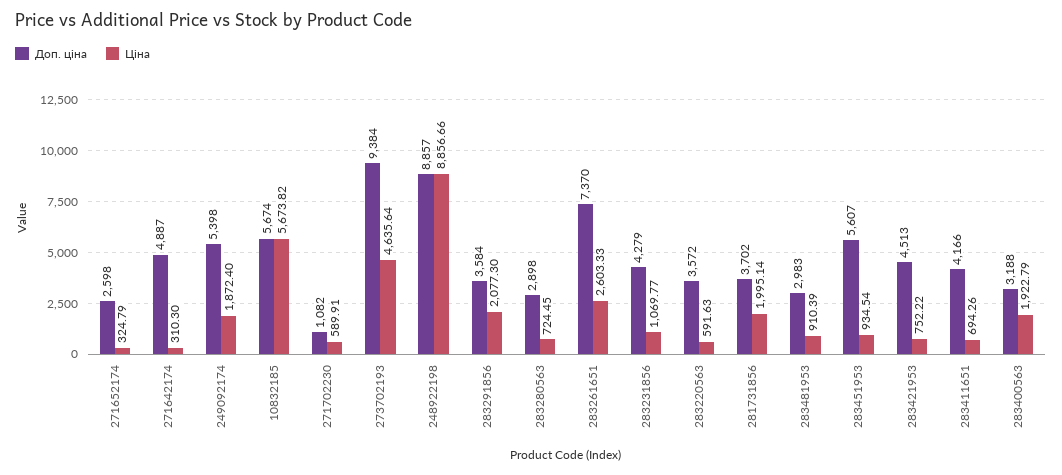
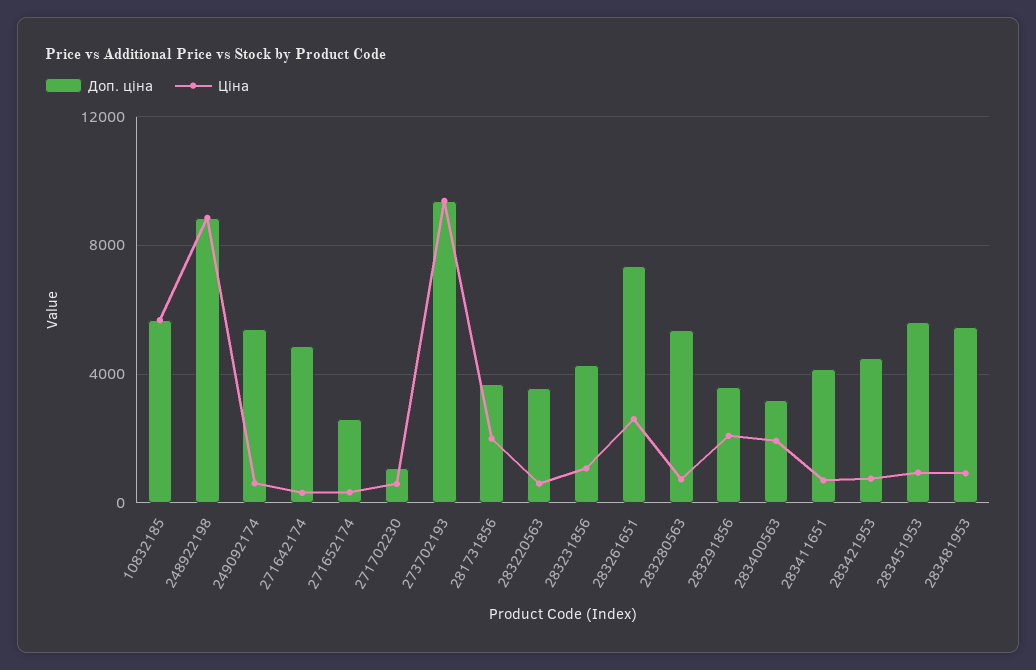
  {
    "Доп. ціна": {
      "271652174": 2598,
      "271642174": 4887,
      "249092174": 5398,
      "10832185": 5674,
      "271702230": 1082,
      "273702193": 9384,
      "248922198": 8857,
      "283291856": 3584,
-     "283280563": 2898,
+     "283280563": 5500,
      "283261651": 7370,
      "283231856": 4279,
      "283220563": 3572,
      "281731856": 3702,
-     "283481953": 2983,
+     "283481953": 5500,
      "283451953": 5607,
      "283421953": 4513,
      "283411651": 4166,
      "283400563": 3188
    },
    "Ціна": {
      "271652174": 324.79,
      "271642174": 310.3,
-     "249092174": 1872.4,
+     "249092174": 500,
      "10832185": 5673.82,
      "271702230": 589.91,
-     "273702193": 4635.64,
+     "273702193": 9500,
      "248922198": 8856.66,
      "283291856": 2077.3,
      "283280563": 724.45,
      "283261651": 2603.33,
      "283231856": 1069.77,
      "283220563": 591.63,
      "281731856": 1995.14,
      "283481953": 910.39,
      "283451953": 934.54,
      "283421953": 752.22,
      "283411651": 694.26,
      "283400563": 1922.79
    }
  }

